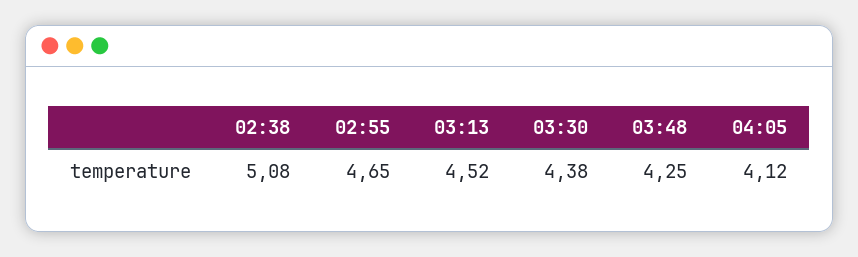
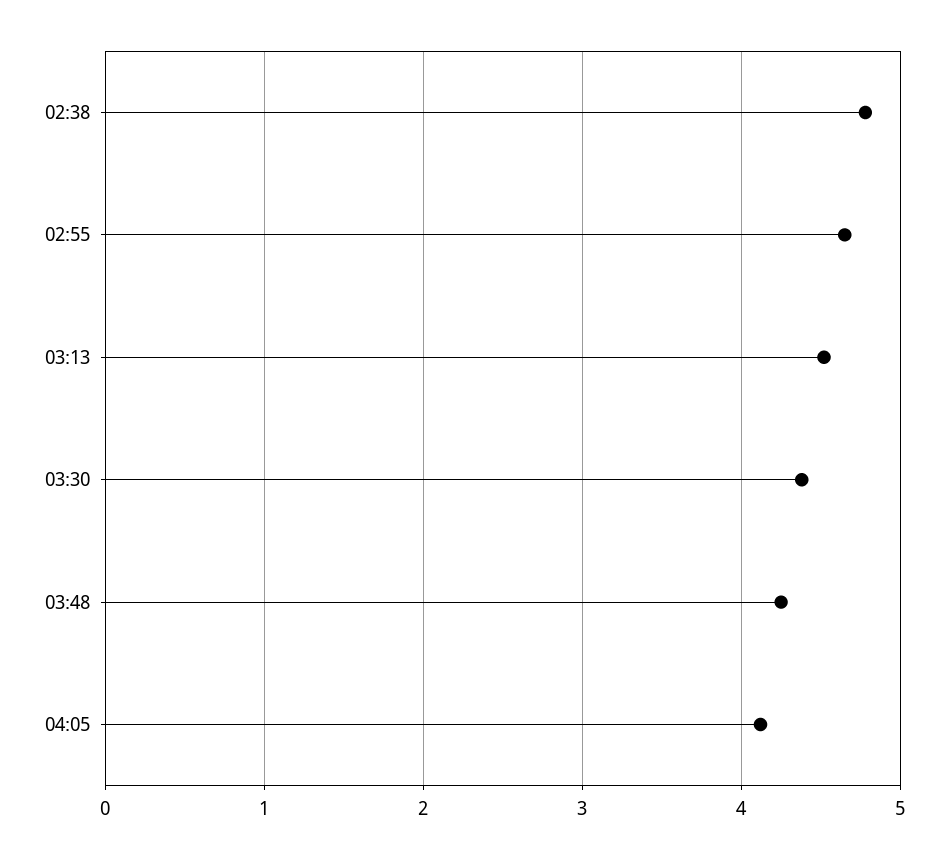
  {
-   "02:38": 5.08,
+   "02:38": 4.8,
    "02:55": 4.65,
    "03:13": 4.52,
    "03:30": 4.38,
    "03:48": 4.25,
    "04:05": 4.12
  }

